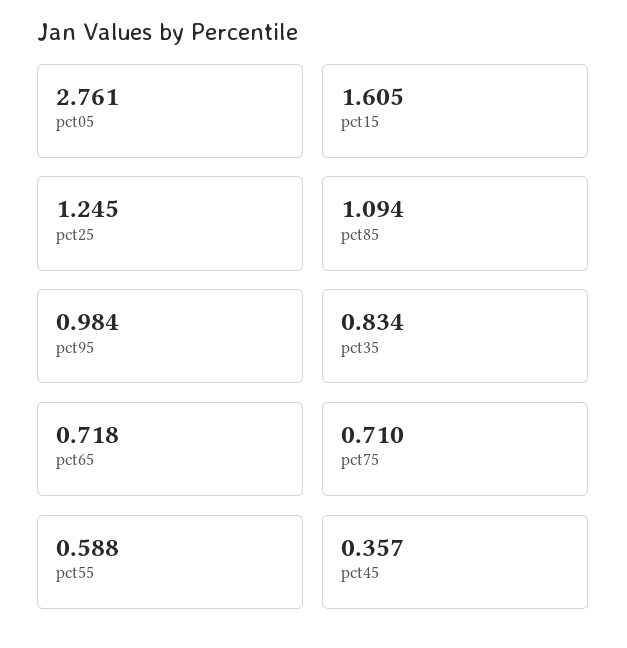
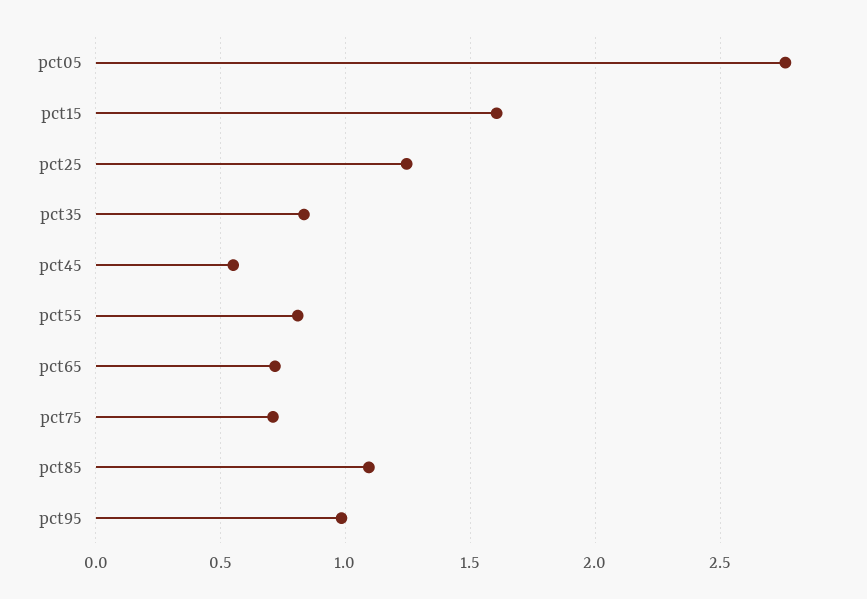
  {
    "pct05": 2.761,
    "pct15": 1.605,
    "pct25": 1.245,
    "pct85": 1.094,
    "pct95": 0.984,
    "pct35": 0.834,
    "pct65": 0.718,
    "pct75": 0.71,
-   "pct55": 0.588,
+   "pct55": 0.8,
-   "pct45": 0.357
+   "pct45": 0.55
  }

